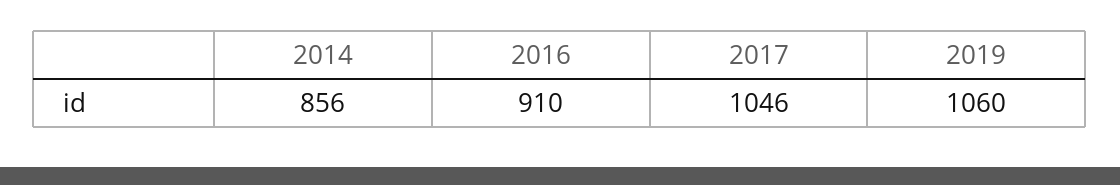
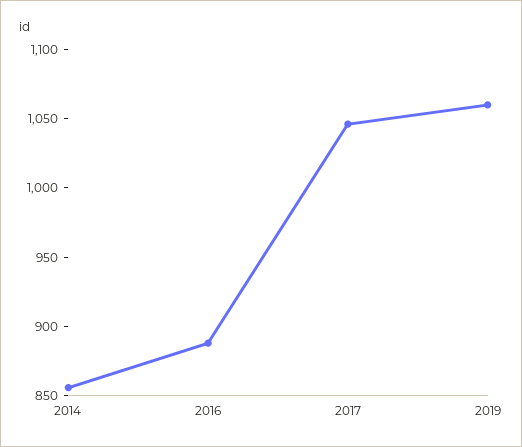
  {
    "2014": 856,
-   "2016": 910,
+   "2016": 890,
    "2017": 1046,
    "2019": 1060
  }

